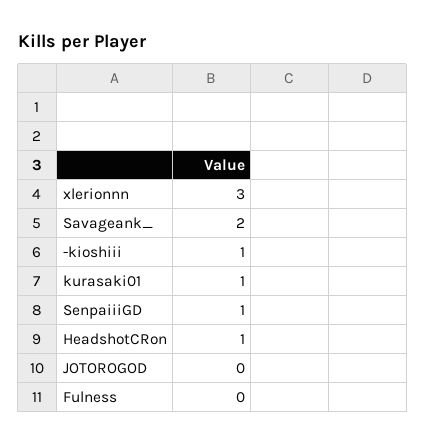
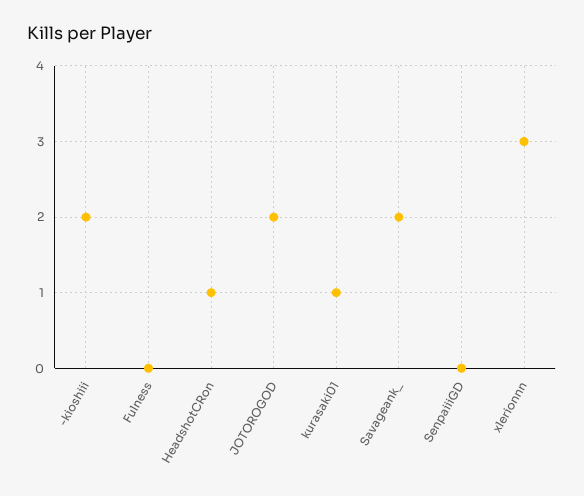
  {
    "xlerionnn": 3,
    "Savageank_": 2,
-   "-kioshiii": 1,
+   "-kioshiii": 2,
    "kurasaki01": 1,
-   "SenpaiiiGD": 1,
+   "SenpaiiiGD": 0,
    "HeadshotCRon": 1,
-   "JOTOROGOD": 0,
+   "JOTOROGOD": 2,
    "Fulness": 0
  }

